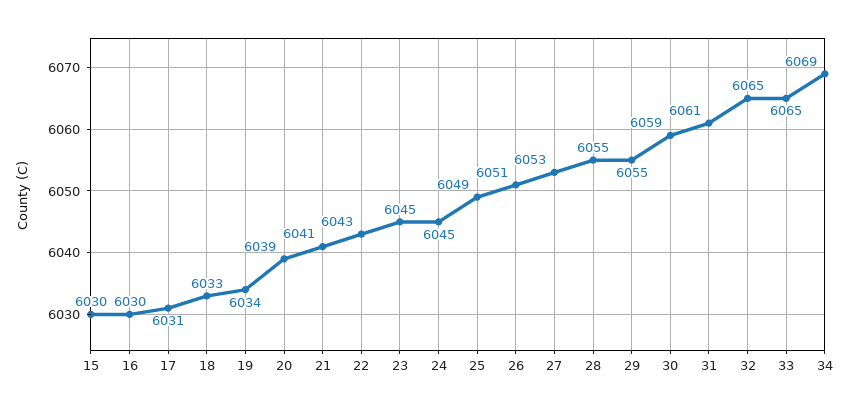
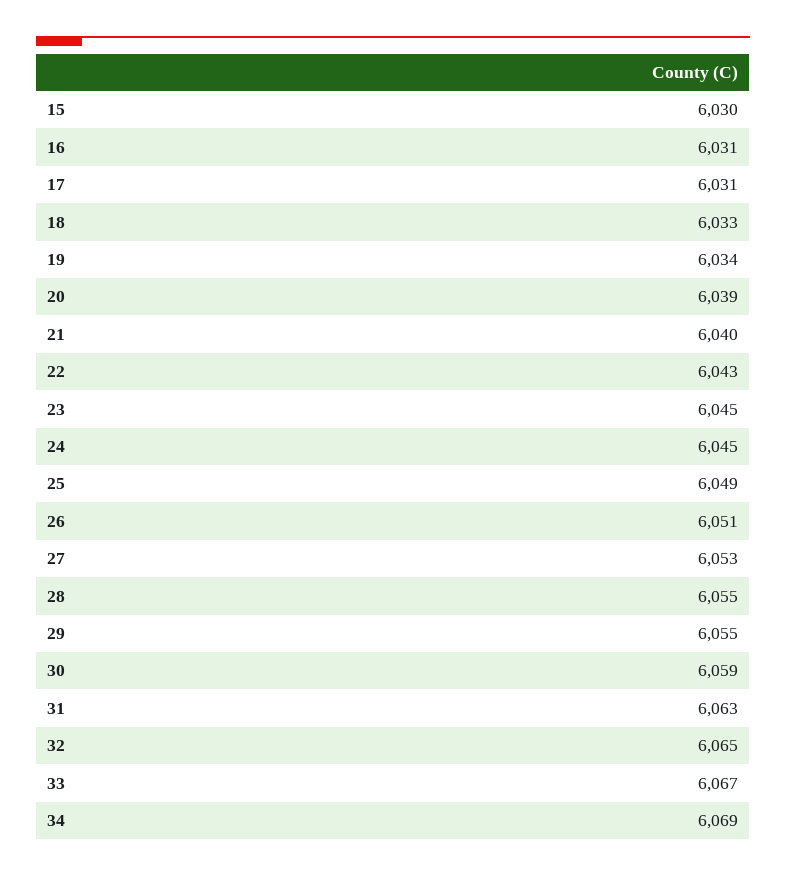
  {
    "15": 6030,
-   "16": 6030,
+   "16": 6031,
    "17": 6031,
    "18": 6033,
    "19": 6034,
    "20": 6039,
-   "21": 6041,
+   "21": 6040,
    "22": 6043,
    "23": 6045,
    "24": 6045,
    "25": 6049,
    "26": 6051,
    "27": 6053,
    "28": 6055,
    "29": 6055,
    "30": 6059,
-   "31": 6061,
+   "31": 6063,
    "32": 6065,
-   "33": 6065,
+   "33": 6067,
    "34": 6069
  }

